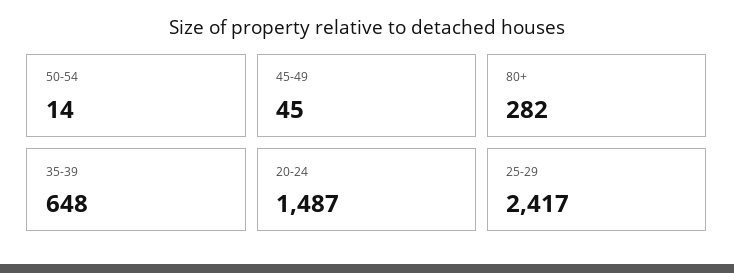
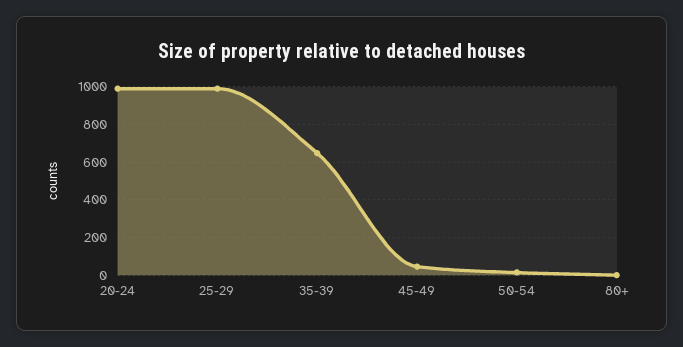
  {
    "50-54": 14,
    "45-49": 45,
-   "80+": 282,
+   "80+": 0,
    "35-39": 648,
-   "20-24": 1487,
+   "20-24": 1000,
-   "25-29": 2417
+   "25-29": 1000
  }

